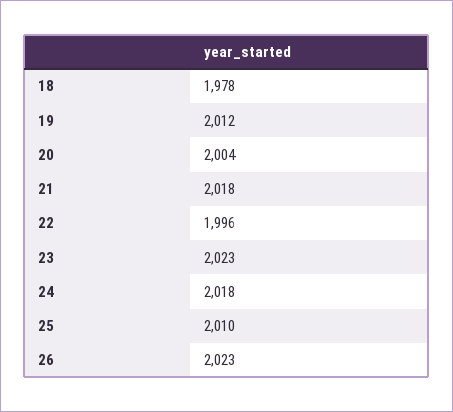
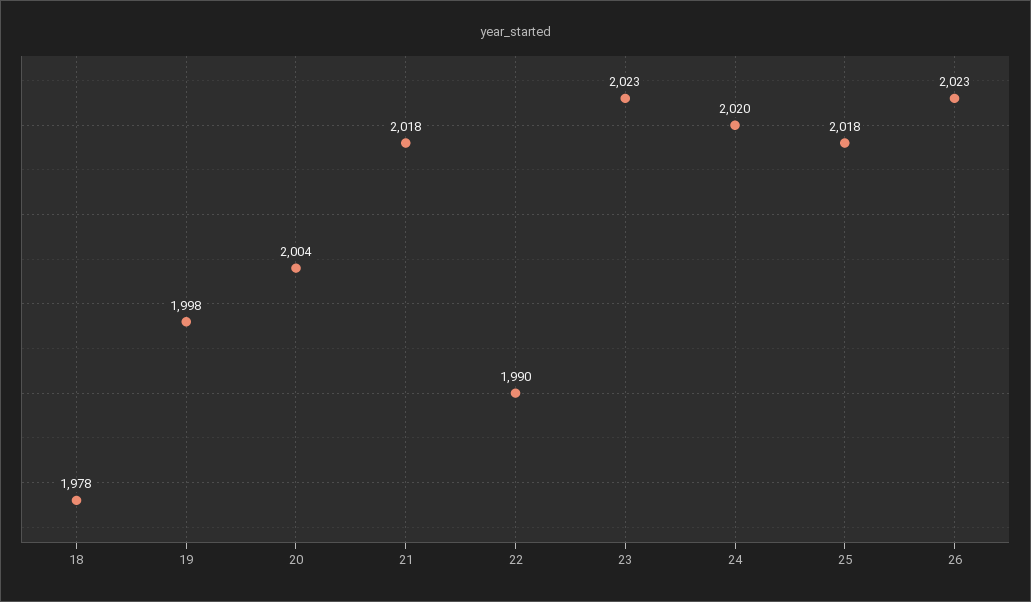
  {
    "18": 1978,
-   "19": 2012,
+   "19": 1998,
    "20": 2004,
    "21": 2018,
-   "22": 1996,
+   "22": 1990,
    "23": 2023,
-   "24": 2018,
+   "24": 2020,
-   "25": 2010,
+   "25": 2018,
    "26": 2023
  }

